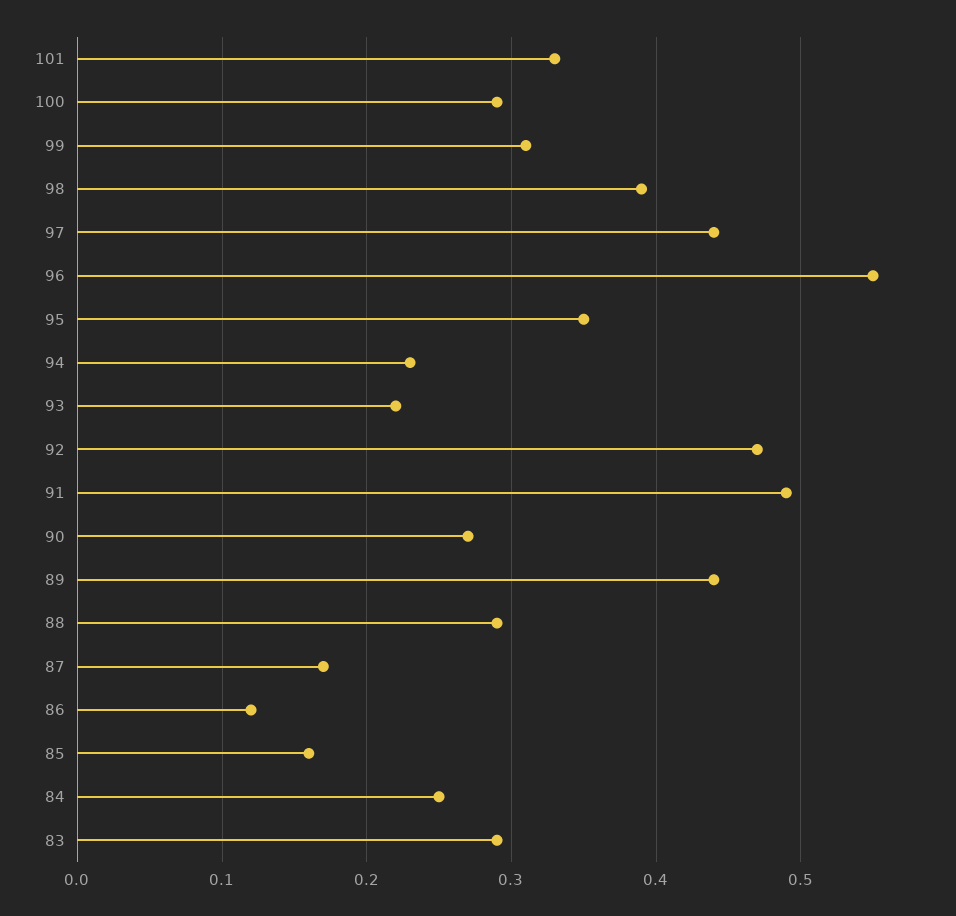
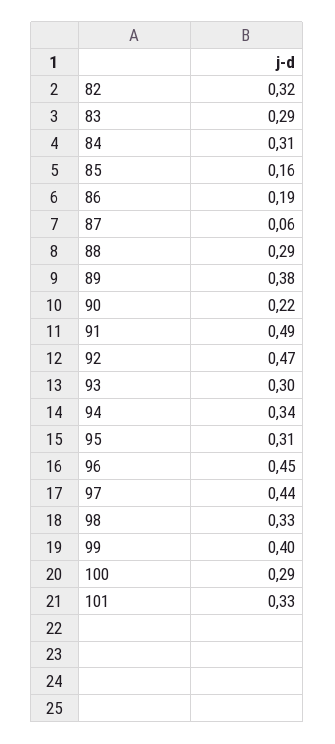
  {
    "101": 0.33,
    "100": 0.29,
-   "99": 0.31,
+   "99": 0.4,
-   "98": 0.39,
+   "98": 0.33,
    "97": 0.44,
-   "96": 0.55,
+   "96": 0.45,
-   "95": 0.35,
+   "95": 0.31,
-   "94": 0.23,
+   "94": 0.34,
-   "93": 0.22,
+   "93": 0.3,
    "92": 0.47,
    "91": 0.49,
-   "90": 0.27,
+   "90": 0.22,
-   "89": 0.44,
+   "89": 0.38,
    "88": 0.29,
-   "87": 0.17,
+   "87": 0.06,
-   "86": 0.12,
+   "86": 0.19,
    "85": 0.16,
-   "84": 0.25,
+   "84": 0.31,
-   "83": 0.29
+   "83": 0.29,
+   "82": 0.32
  }

